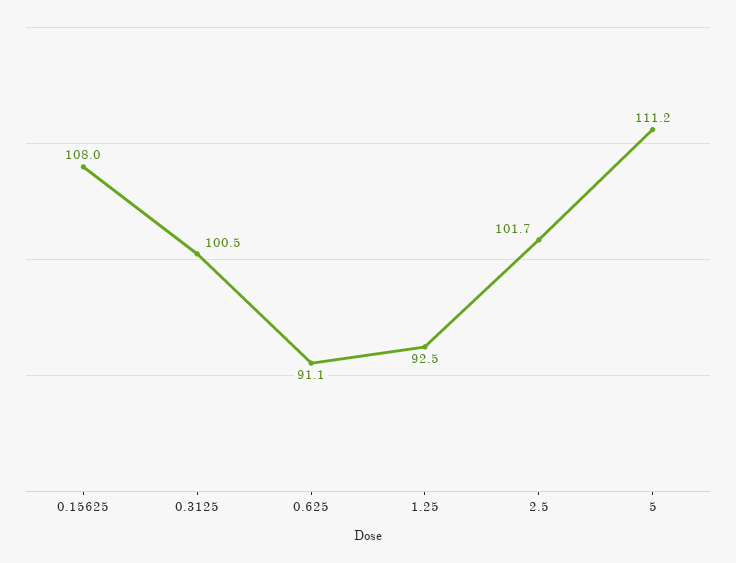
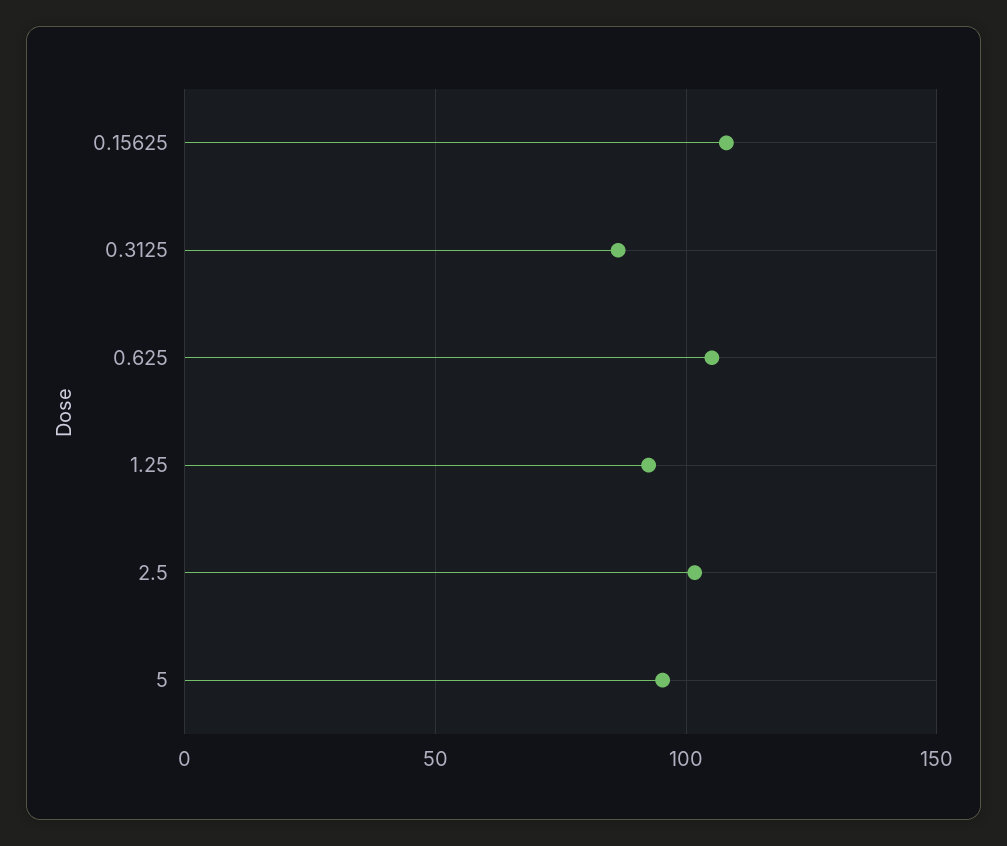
  {
    "0.15625": 108,
-   "0.3125": 100.5,
+   "0.3125": 85,
-   "0.625": 91.1,
+   "0.625": 105,
    "1.25": 92.5,
    "2.5": 101.7,
-   "5": 111.2
+   "5": 95
  }

